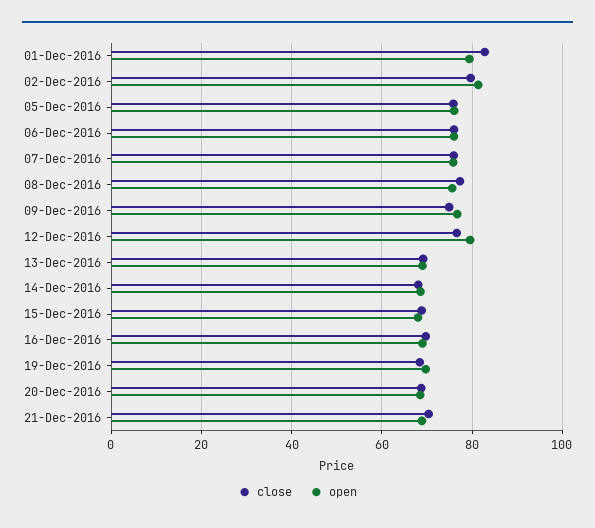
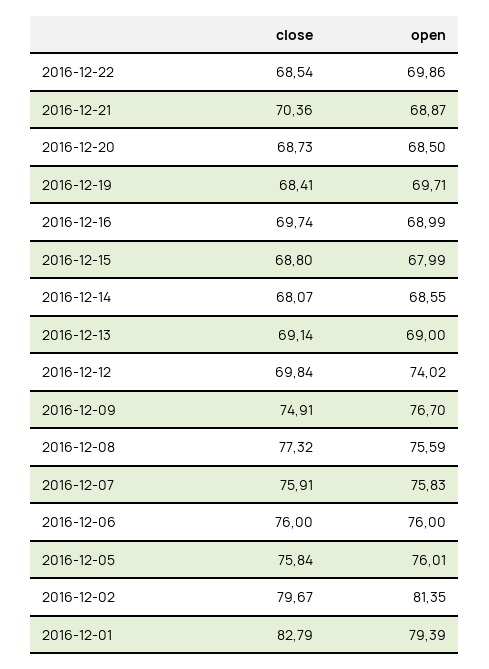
  {
    "close": {
      "01-Dec-2016": 82.79,
      "02-Dec-2016": 79.67,
      "05-Dec-2016": 75.84,
      "06-Dec-2016": 76,
      "07-Dec-2016": 75.91,
      "08-Dec-2016": 77.32,
      "09-Dec-2016": 74.91,
-     "12-Dec-2016": 76,
+     "12-Dec-2016": 69.84,
      "13-Dec-2016": 69.14,
      "14-Dec-2016": 68.07,
      "15-Dec-2016": 68.8,
      "16-Dec-2016": 69.74,
      "19-Dec-2016": 68.41,
      "20-Dec-2016": 68.73,
-     "21-Dec-2016": 70.36
+     "21-Dec-2016": 70.36,
+     "2016-12-22": 68.54
    },
    "open": {
      "01-Dec-2016": 79.39,
      "02-Dec-2016": 81.35,
      "05-Dec-2016": 76.01,
      "06-Dec-2016": 76,
      "07-Dec-2016": 75.83,
      "08-Dec-2016": 75.59,
      "09-Dec-2016": 76.7,
-     "12-Dec-2016": 80,
+     "12-Dec-2016": 74.02,
      "13-Dec-2016": 69,
      "14-Dec-2016": 68.55,
      "15-Dec-2016": 67.99,
      "16-Dec-2016": 68.99,
      "19-Dec-2016": 69.71,
      "20-Dec-2016": 68.5,
-     "21-Dec-2016": 68.87
+     "21-Dec-2016": 68.87,
+     "2016-12-22": 69.86
    }
  }

